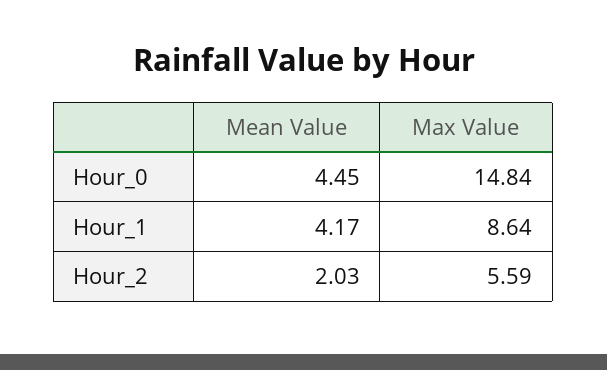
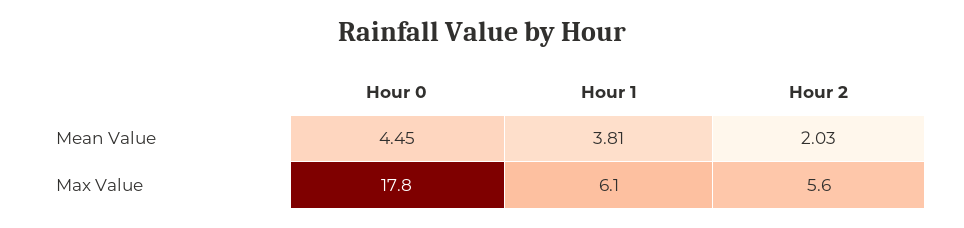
  {
    "Mean Value": {
      "Hour_0": 4.45,
-     "Hour_1": 4.17,
+     "Hour_1": 3.81,
      "Hour_2": 2.03
    },
    "Max Value": {
-     "Hour_0": 14.84,
+     "Hour_0": 17.8,
-     "Hour_1": 8.64,
+     "Hour_1": 6.1,
      "Hour_2": 5.59
    }
  }

